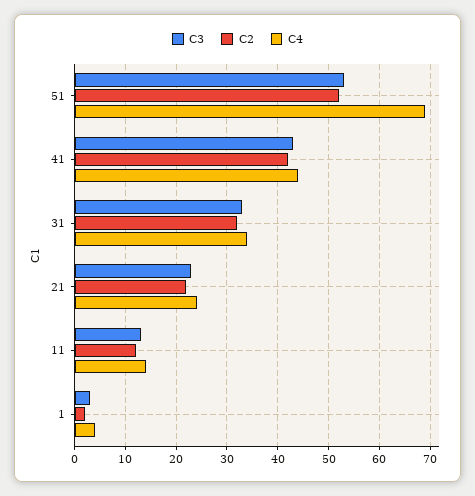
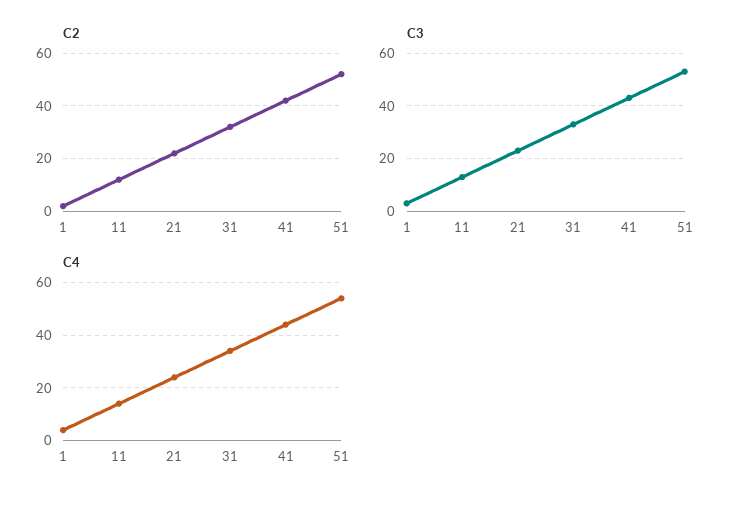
  {
    "C3": {
      "51": 55,
      "41": 45,
      "31": 35,
      "21": 25,
      "11": 15,
      "1": 5
    },
    "C2": {
      "51": 50,
      "41": 40,
      "31": 30,
      "21": 20,
      "11": 10,
      "1": 0
    },
    "C4": {
-     "51": 70,
+     "51": 55,
      "41": 45,
      "31": 35,
      "21": 25,
      "11": 15,
      "1": 5
    }
  }

